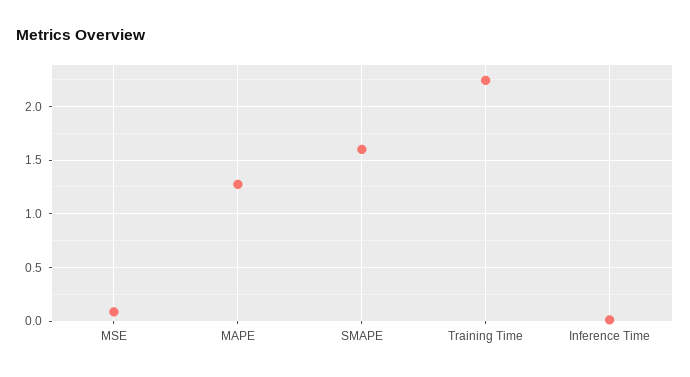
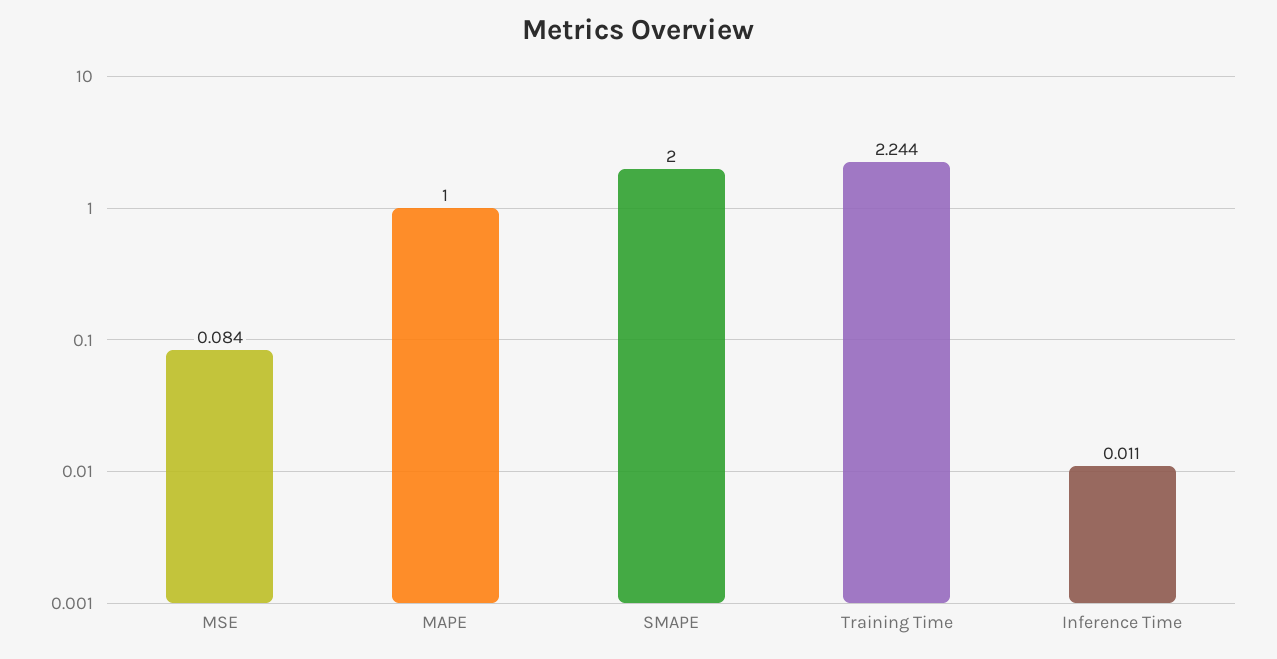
  {
    "MSE": 0.084,
-   "MAPE": 1.3,
+   "MAPE": 1,
-   "SMAPE": 1.6,
+   "SMAPE": 2,
    "Training Time": 2.244,
    "Inference Time": 0.011
  }

